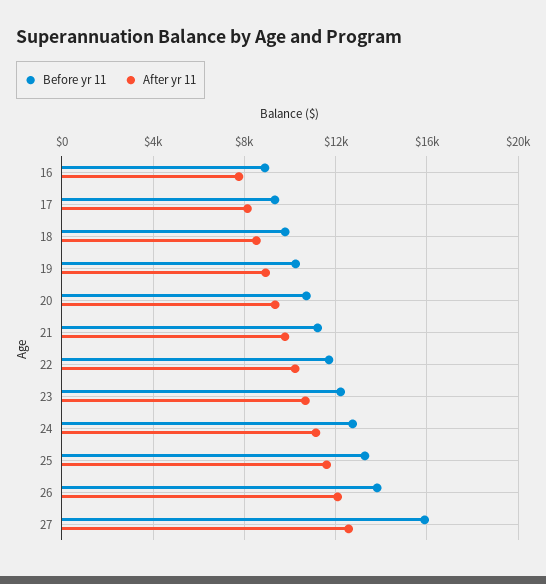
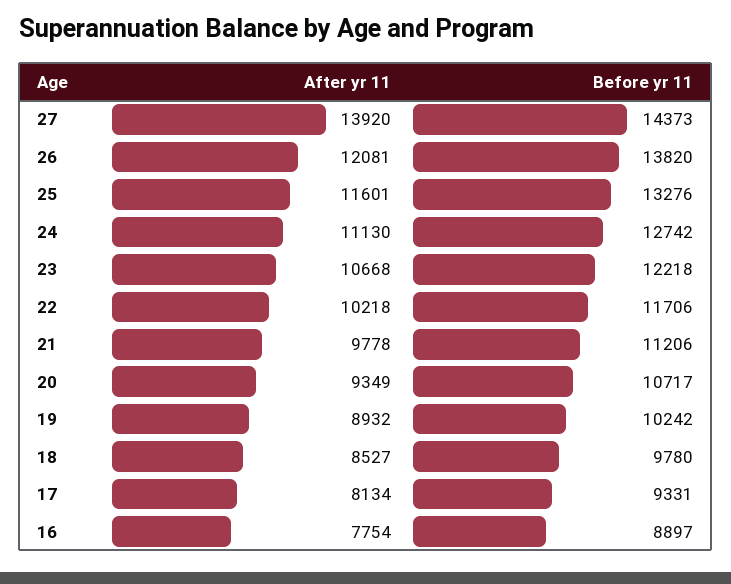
  {
    "Before yr 11": {
      "16": 8897,
      "17": 9331,
      "18": 9780,
      "19": 10242,
      "20": 10717,
      "21": 11206,
      "22": 11706,
      "23": 12218,
      "24": 12742,
      "25": 13276,
      "26": 13820,
-     "27": 16000
+     "27": 14373
    },
    "After yr 11": {
      "16": 7754,
      "17": 8134,
      "18": 8527,
      "19": 8932,
      "20": 9349,
      "21": 9778,
      "22": 10218,
      "23": 10668,
      "24": 11130,
      "25": 11601,
      "26": 12081,
-     "27": 12500
+     "27": 13920
    }
  }

